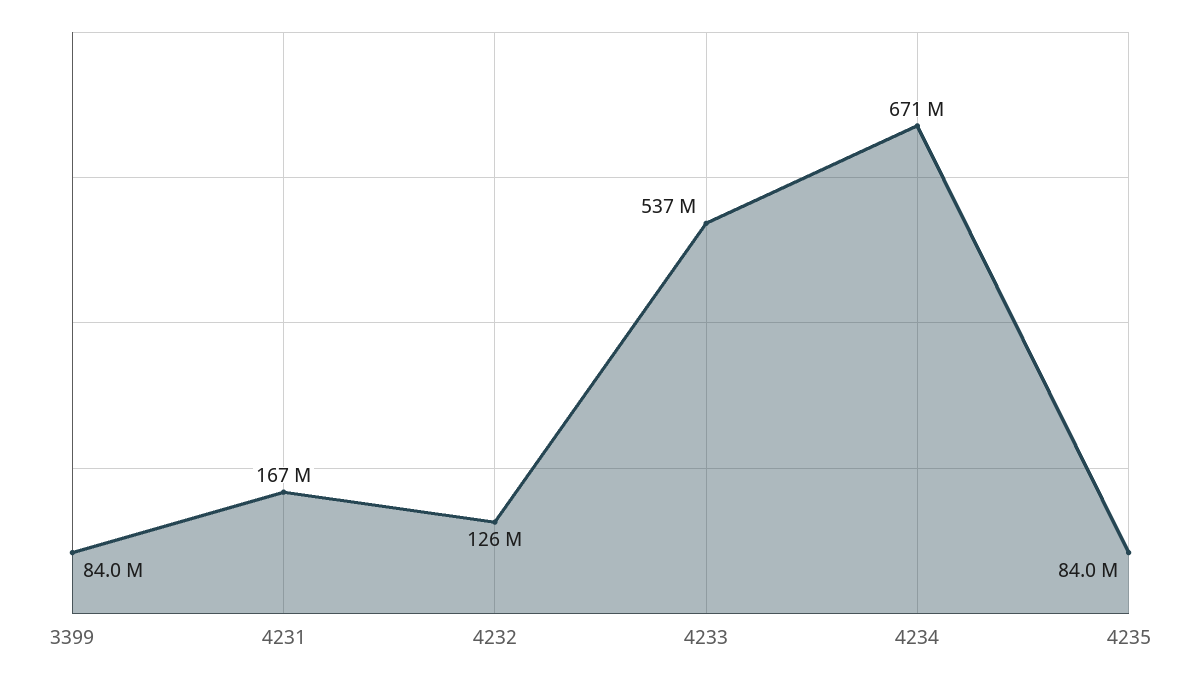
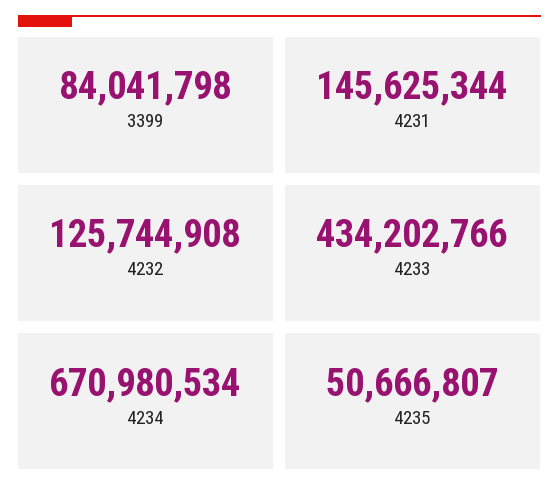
  {
    "3399": 84041798,
-   "4231": 167000000,
+   "4231": 145625344,
    "4232": 125744908,
-   "4233": 537000000,
+   "4233": 434202766,
    "4234": 670980534,
-   "4235": 84000000
+   "4235": 50666807
  }

